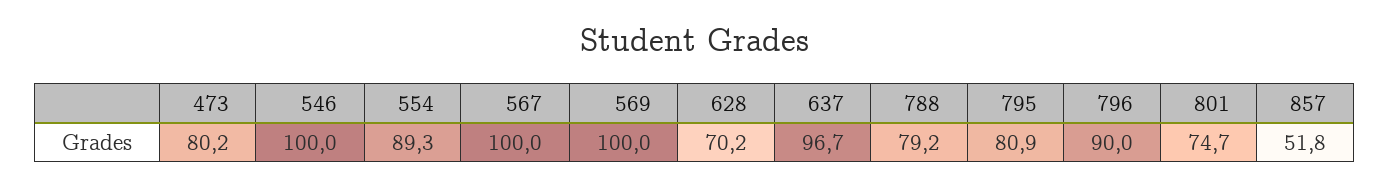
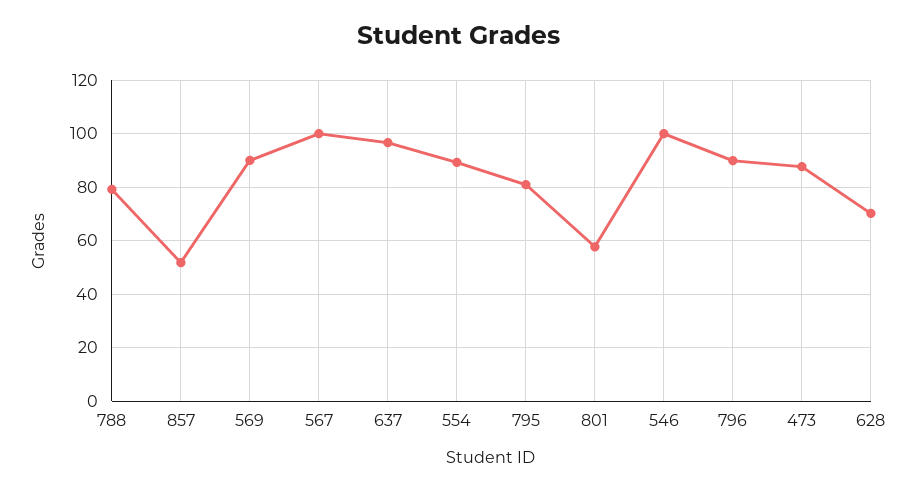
  {
-   "473": 80.2,
+   "473": 87.5,
    "546": 100,
    "554": 89.3,
    "567": 100,
-   "569": 100,
+   "569": 90,
    "628": 70.2,
    "637": 96.7,
    "788": 79.2,
    "795": 80.9,
    "796": 90,
-   "801": 74.7,
+   "801": 57.5,
    "857": 51.8
  }

